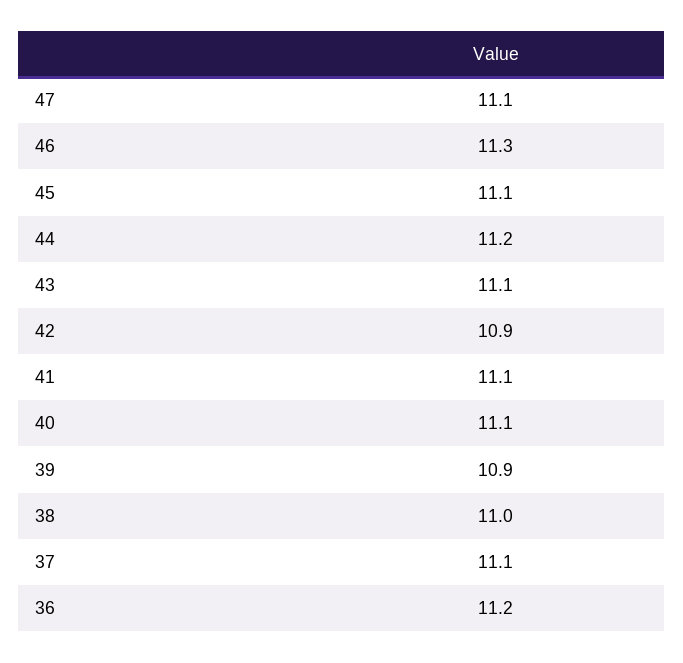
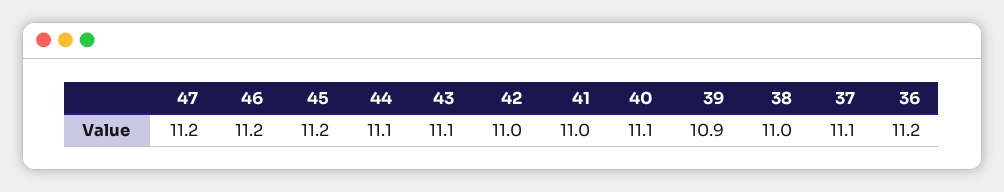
  {
-   "47": 11.1,
+   "47": 11.2,
-   "46": 11.3,
+   "46": 11.2,
-   "45": 11.1,
+   "45": 11.2,
-   "44": 11.2,
+   "44": 11.1,
    "43": 11.1,
-   "42": 10.9,
+   "42": 11,
-   "41": 11.1,
+   "41": 11,
    "40": 11.1,
    "39": 10.9,
    "38": 11,
    "37": 11.1,
    "36": 11.2
  }

